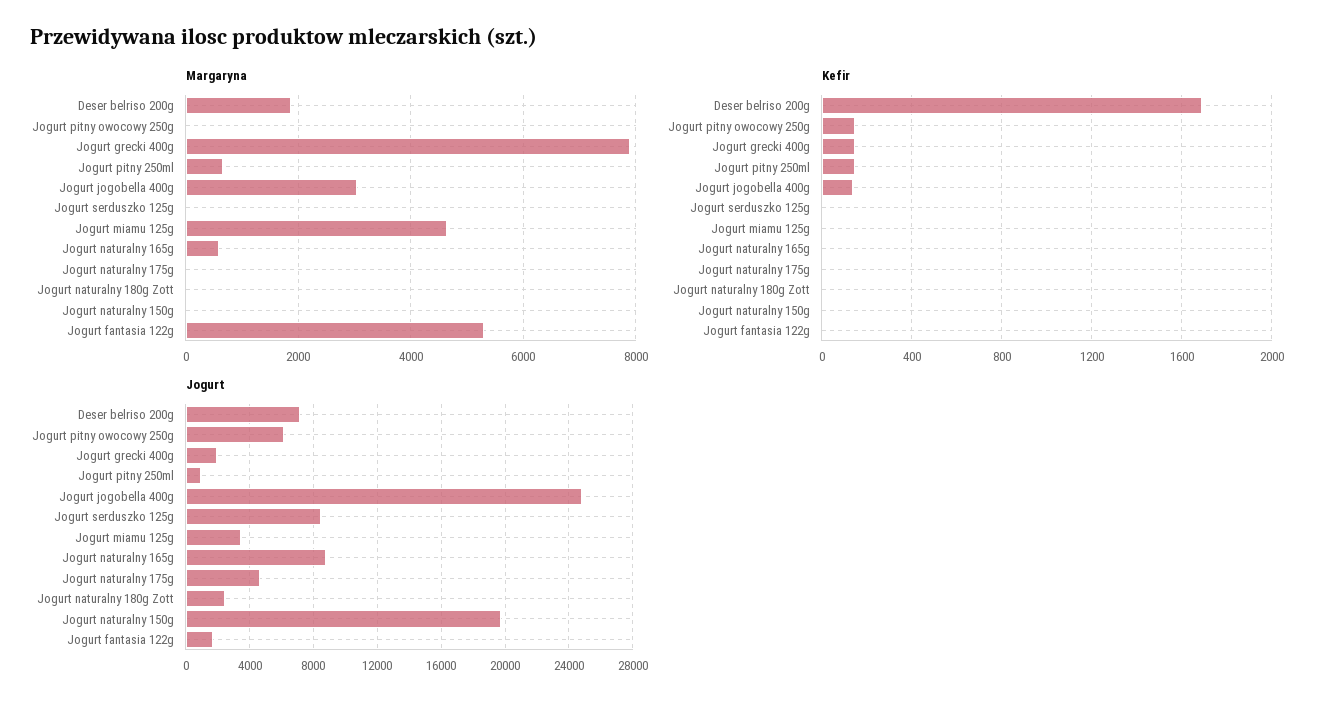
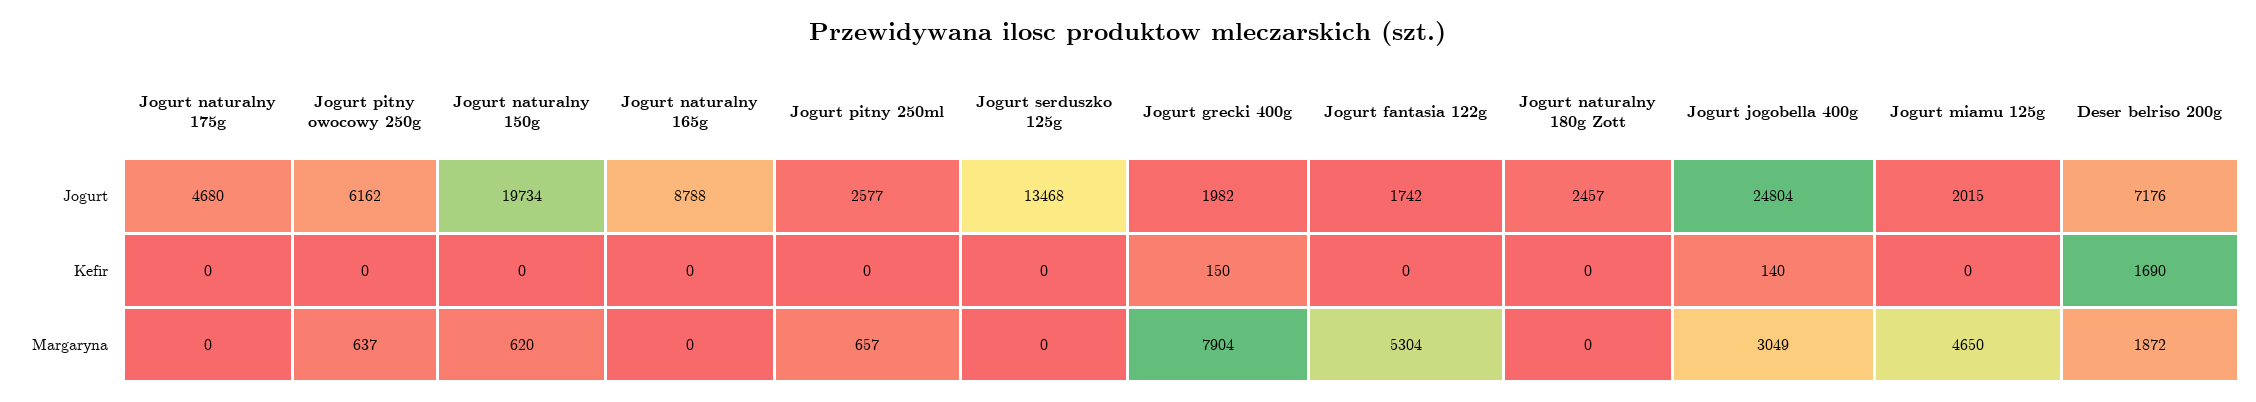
  {
    "Margaryna": {
      "Deser belriso 200g": 1872,
-     "Jogurt pitny owocowy 250g": 0,
+     "Jogurt pitny owocowy 250g": 637,
      "Jogurt grecki 400g": 7904,
      "Jogurt pitny 250ml": 657,
      "Jogurt jogobella 400g": 3049,
      "Jogurt serduszko 125g": 0,
      "Jogurt miamu 125g": 4650,
-     "Jogurt naturalny 165g": 600,
+     "Jogurt naturalny 165g": 0,
      "Jogurt naturalny 175g": 0,
      "Jogurt naturalny 180g Zott": 0,
-     "Jogurt naturalny 150g": 0,
+     "Jogurt naturalny 150g": 620,
      "Jogurt fantasia 122g": 5304
    },
    "Kefir": {
      "Deser belriso 200g": 1690,
-     "Jogurt pitny owocowy 250g": 150,
+     "Jogurt pitny owocowy 250g": 0,
      "Jogurt grecki 400g": 150,
-     "Jogurt pitny 250ml": 150,
+     "Jogurt pitny 250ml": 0,
      "Jogurt jogobella 400g": 140,
      "Jogurt serduszko 125g": 0,
      "Jogurt miamu 125g": 0,
      "Jogurt naturalny 165g": 0,
      "Jogurt naturalny 175g": 0,
      "Jogurt naturalny 180g Zott": 0,
      "Jogurt naturalny 150g": 0,
      "Jogurt fantasia 122g": 0
    },
    "Jogurt": {
      "Deser belriso 200g": 7176,
      "Jogurt pitny owocowy 250g": 6162,
      "Jogurt grecki 400g": 1982,
-     "Jogurt pitny 250ml": 1000,
+     "Jogurt pitny 250ml": 2577,
      "Jogurt jogobella 400g": 24804,
-     "Jogurt serduszko 125g": 8500,
+     "Jogurt serduszko 125g": 13468,
-     "Jogurt miamu 125g": 3500,
+     "Jogurt miamu 125g": 2015,
      "Jogurt naturalny 165g": 8788,
      "Jogurt naturalny 175g": 4680,
      "Jogurt naturalny 180g Zott": 2457,
      "Jogurt naturalny 150g": 19734,
      "Jogurt fantasia 122g": 1742
    }
  }

